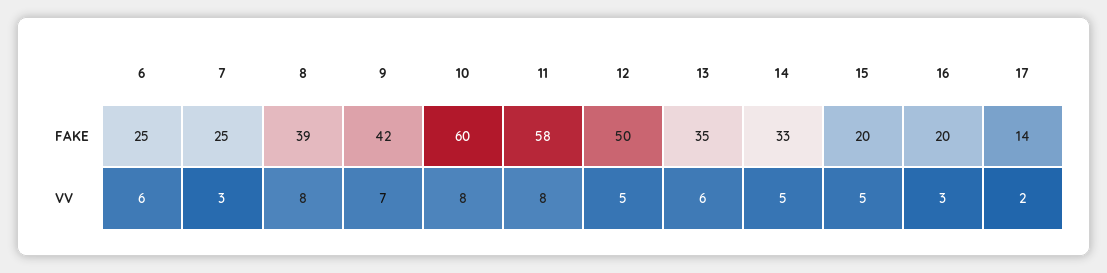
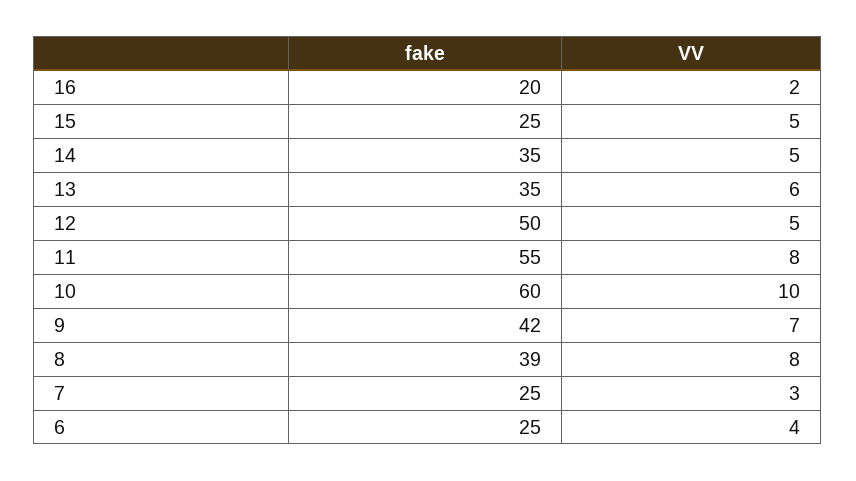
  {
    "6": {
      "FAKE": 25,
-     "VV": 6
+     "VV": 4
    },
    "7": {
      "FAKE": 25,
      "VV": 3
    },
    "8": {
      "FAKE": 39,
      "VV": 8
    },
    "9": {
      "FAKE": 42,
      "VV": 7
    },
    "10": {
      "FAKE": 60,
-     "VV": 8
+     "VV": 10
    },
    "11": {
-     "FAKE": 58,
+     "FAKE": 55,
      "VV": 8
    },
    "12": {
      "FAKE": 50,
      "VV": 5
    },
    "13": {
      "FAKE": 35,
      "VV": 6
    },
    "14": {
-     "FAKE": 33,
+     "FAKE": 35,
      "VV": 5
    },
    "15": {
-     "FAKE": 20,
+     "FAKE": 25,
      "VV": 5
    },
    "16": {
      "FAKE": 20,
-     "VV": 3
+     "VV": 2
-   },
+   }
-   "17": {
-     "FAKE": 14,
-     "VV": 2
-   }
  }

